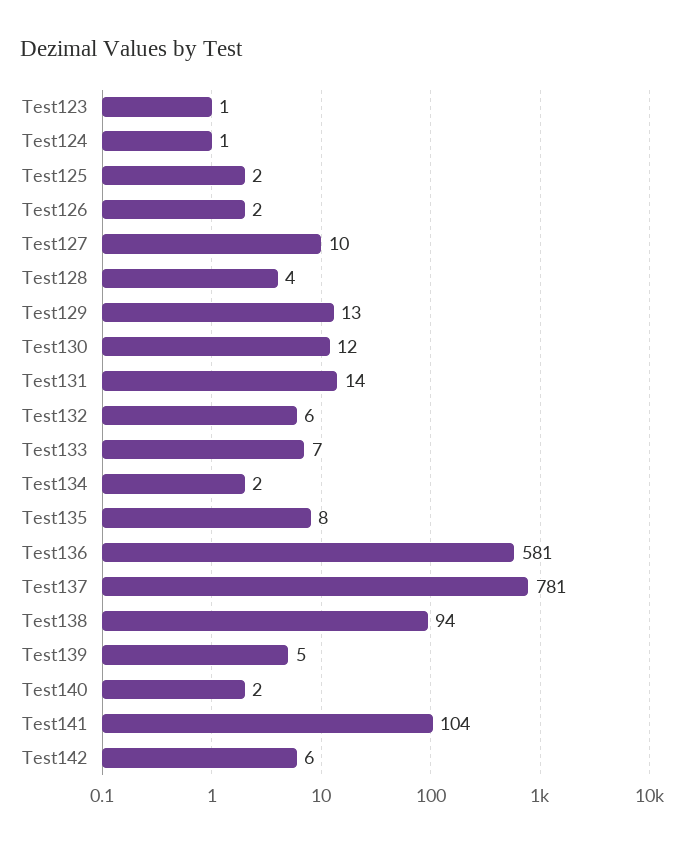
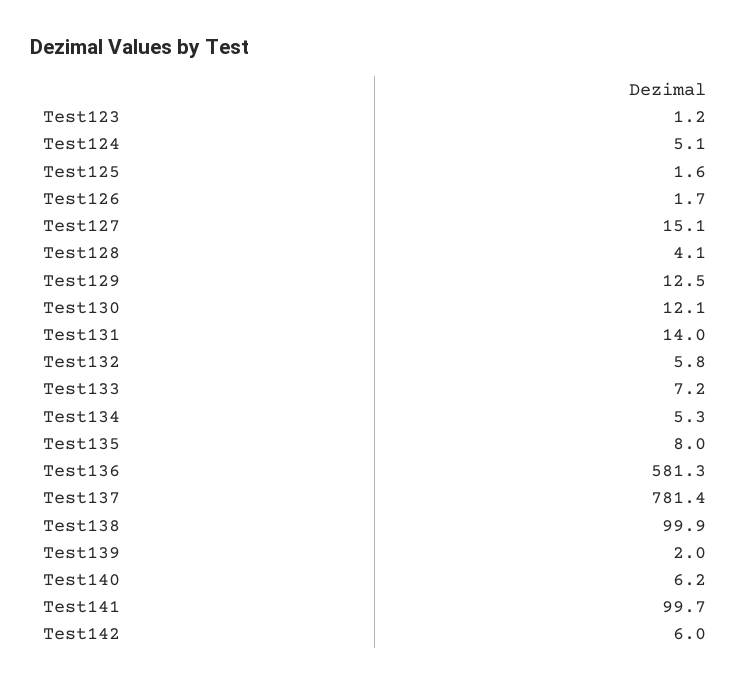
  {
    "Test123": 1.2,
-   "Test124": 1,
+   "Test124": 5.1,
    "Test125": 1.6,
    "Test126": 1.7,
-   "Test127": 10,
+   "Test127": 15.1,
    "Test128": 4.1,
    "Test129": 12.5,
    "Test130": 12.1,
    "Test131": 14,
    "Test132": 5.8,
    "Test133": 7.2,
-   "Test134": 2,
+   "Test134": 5.3,
    "Test135": 8,
    "Test136": 581.3,
    "Test137": 781.4,
-   "Test138": 94,
+   "Test138": 99.9,
-   "Test139": 5,
+   "Test139": 2,
-   "Test140": 2,
+   "Test140": 6.2,
-   "Test141": 104,
+   "Test141": 99.7,
    "Test142": 6
  }

